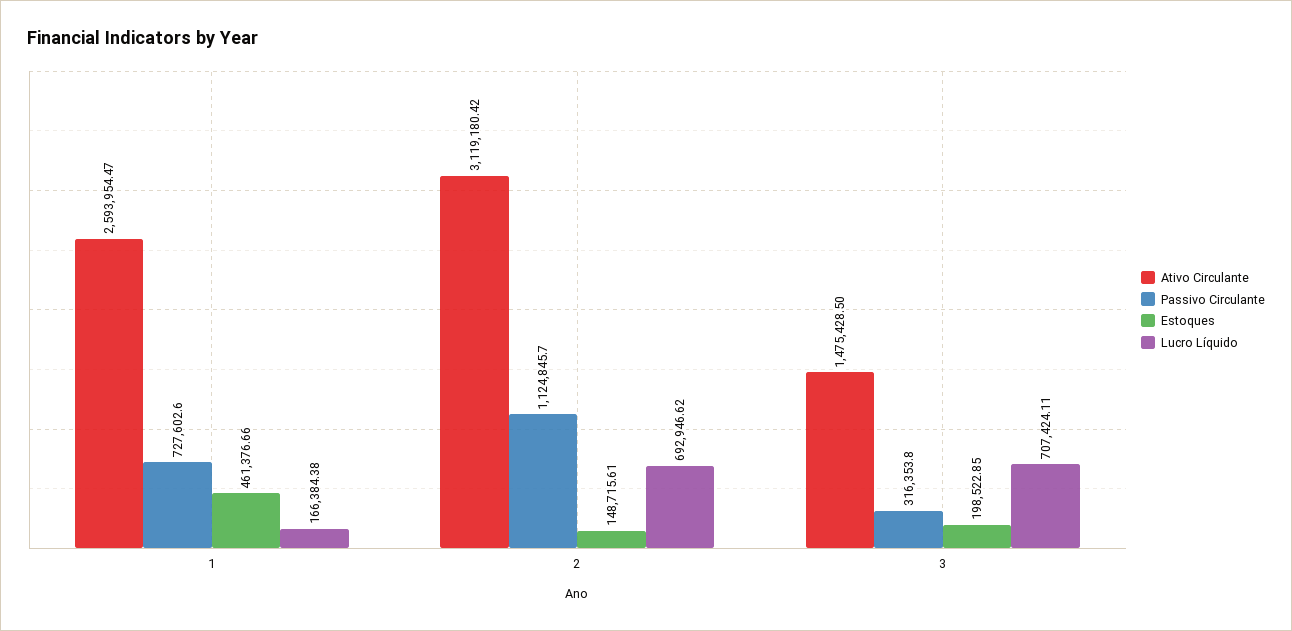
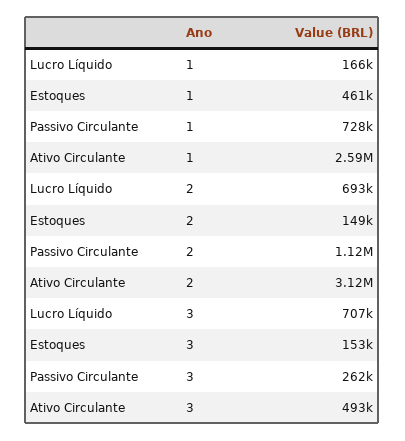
  {
    "Ativo Circulante": {
      "1": 2593954.47,
      "2": 3119180.42,
-     "3": 1475428.5
+     "3": 493000
    },
    "Passivo Circulante": {
      "1": 727602.6,
      "2": 1124845.7,
-     "3": 316353.8
+     "3": 262000
    },
    "Estoques": {
      "1": 461376.66,
      "2": 148715.61,
-     "3": 198522.85
+     "3": 153000
    },
    "Lucro Líquido": {
      "1": 166384.38,
      "2": 692946.62,
      "3": 707424.11
    }
  }

